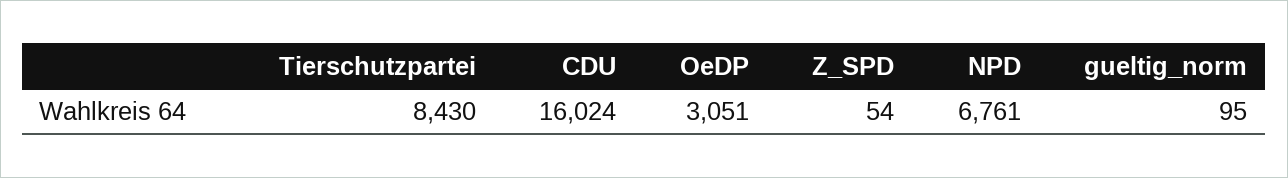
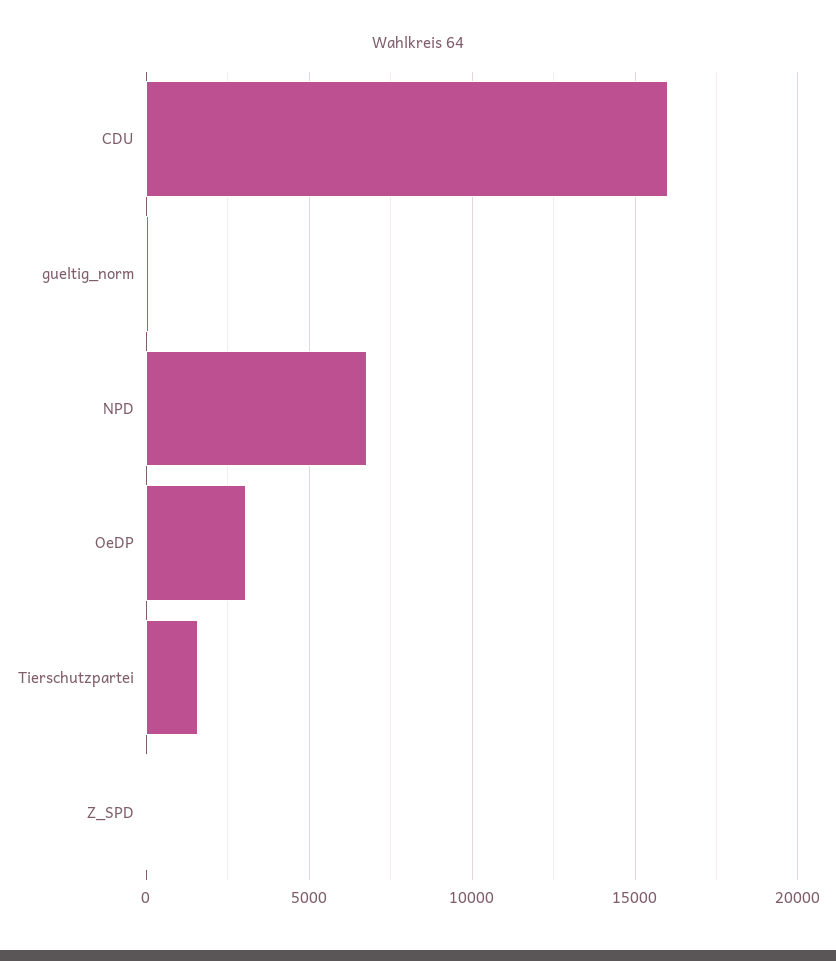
  {
-   "Tierschutzpartei": 8430,
+   "Tierschutzpartei": 1500,
    "CDU": 16024,
    "OeDP": 3051,
    "Z_SPD": 54,
    "NPD": 6761,
    "gueltig_norm": 95
  }

